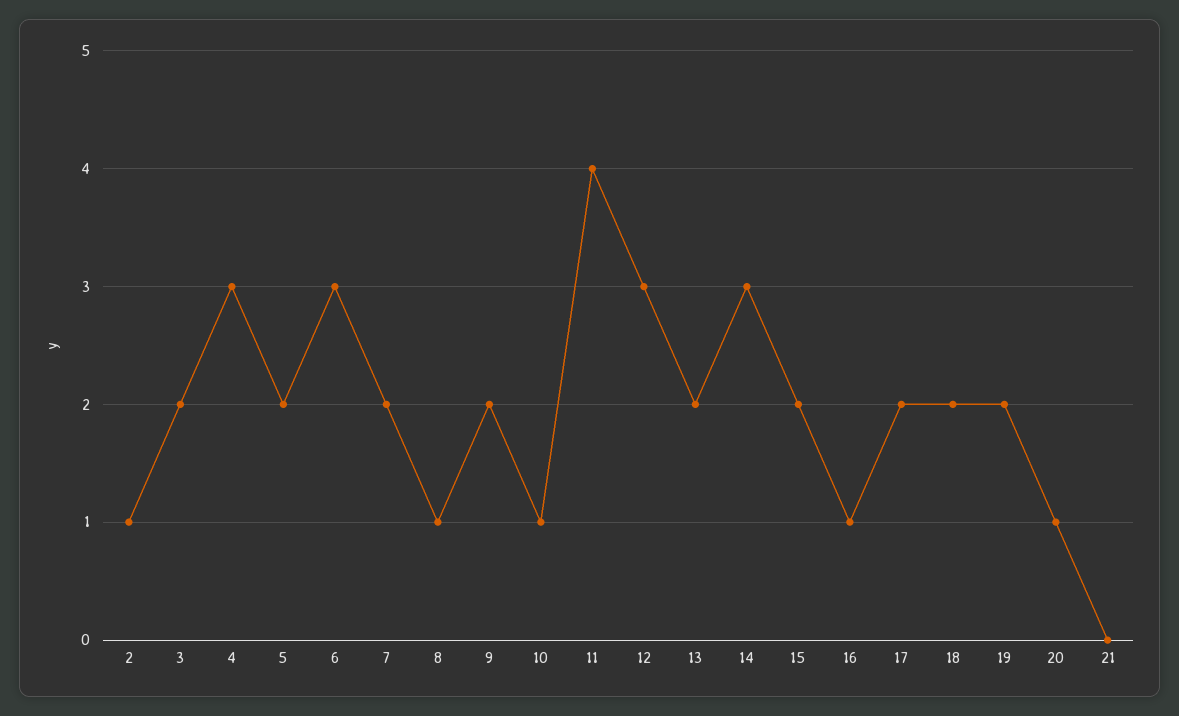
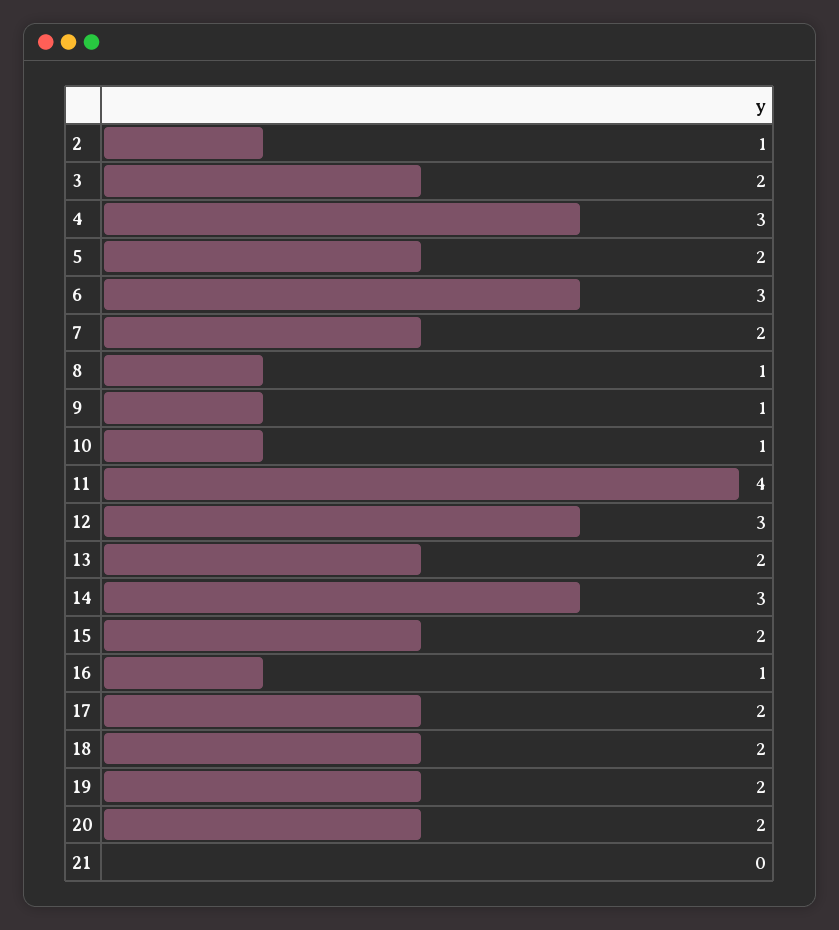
  {
    "2": 1,
    "3": 2,
    "4": 3,
    "5": 2,
    "6": 3,
    "7": 2,
    "8": 1,
-   "9": 2,
+   "9": 1,
    "10": 1,
    "11": 4,
    "12": 3,
    "13": 2,
    "14": 3,
    "15": 2,
    "16": 1,
    "17": 2,
    "18": 2,
    "19": 2,
-   "20": 1,
+   "20": 2,
    "21": 0
  }

